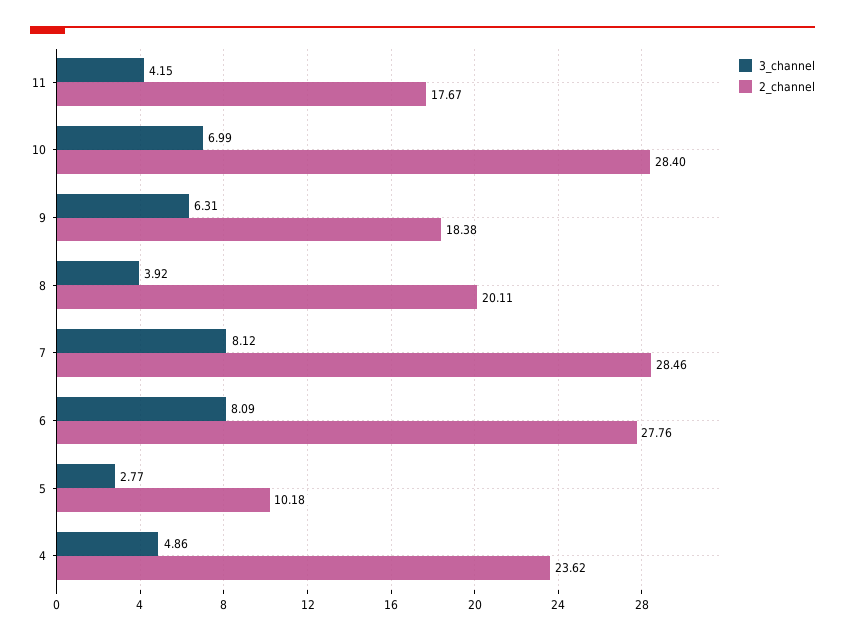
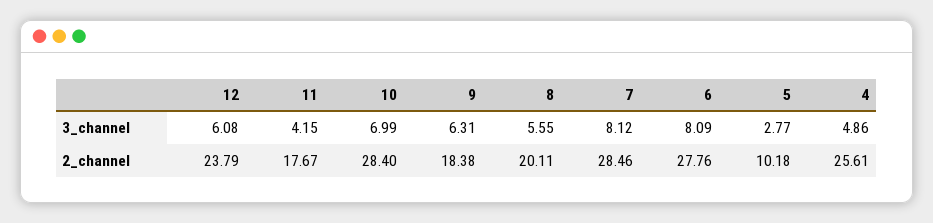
  {
    "3_channel": {
      "11": 4.15,
      "10": 6.99,
      "9": 6.31,
-     "8": 3.92,
+     "8": 5.55,
      "7": 8.12,
      "6": 8.09,
      "5": 2.77,
-     "4": 4.86
+     "4": 4.86,
+     "12": 6.08
    },
    "2_channel": {
      "11": 17.67,
      "10": 28.4,
      "9": 18.38,
      "8": 20.11,
      "7": 28.46,
      "6": 27.76,
      "5": 10.18,
-     "4": 23.62
+     "4": 25.61,
+     "12": 23.79
    }
  }

